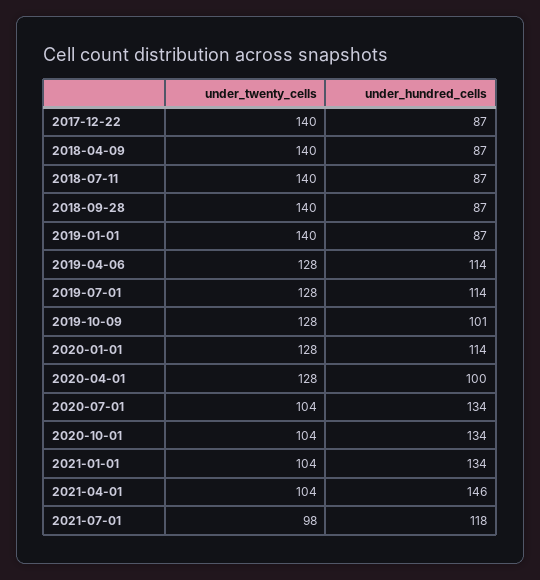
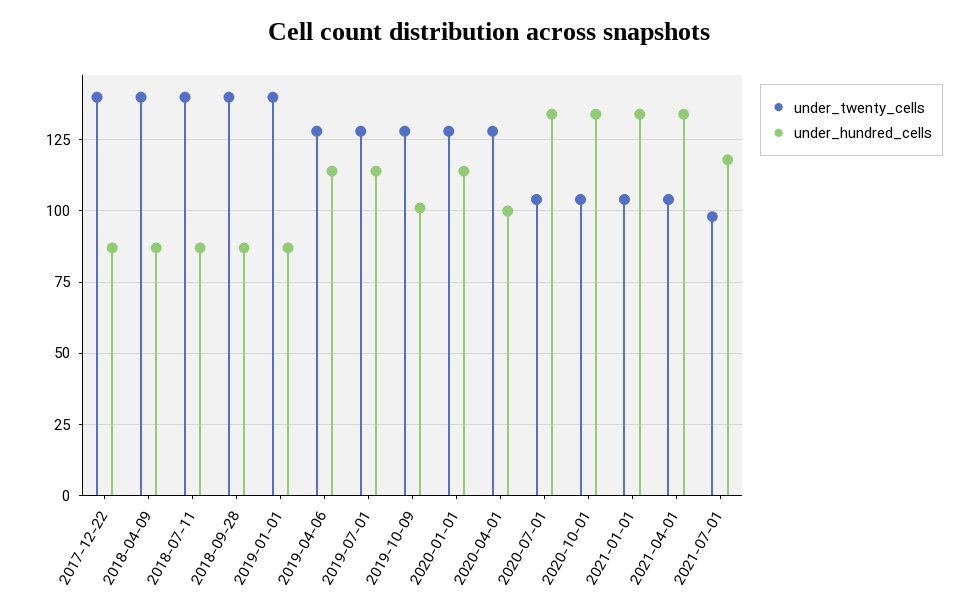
  {
    "under_twenty_cells": {
      "2017-12-22": 140,
      "2018-04-09": 140,
      "2018-07-11": 140,
      "2018-09-28": 140,
      "2019-01-01": 140,
      "2019-04-06": 128,
      "2019-07-01": 128,
      "2019-10-09": 128,
      "2020-01-01": 128,
      "2020-04-01": 128,
      "2020-07-01": 104,
      "2020-10-01": 104,
      "2021-01-01": 104,
      "2021-04-01": 104,
      "2021-07-01": 98
    },
    "under_hundred_cells": {
      "2017-12-22": 87,
      "2018-04-09": 87,
      "2018-07-11": 87,
      "2018-09-28": 87,
      "2019-01-01": 87,
      "2019-04-06": 114,
      "2019-07-01": 114,
      "2019-10-09": 101,
      "2020-01-01": 114,
      "2020-04-01": 100,
      "2020-07-01": 134,
      "2020-10-01": 134,
      "2021-01-01": 134,
-     "2021-04-01": 146,
+     "2021-04-01": 135,
      "2021-07-01": 118
    }
  }

